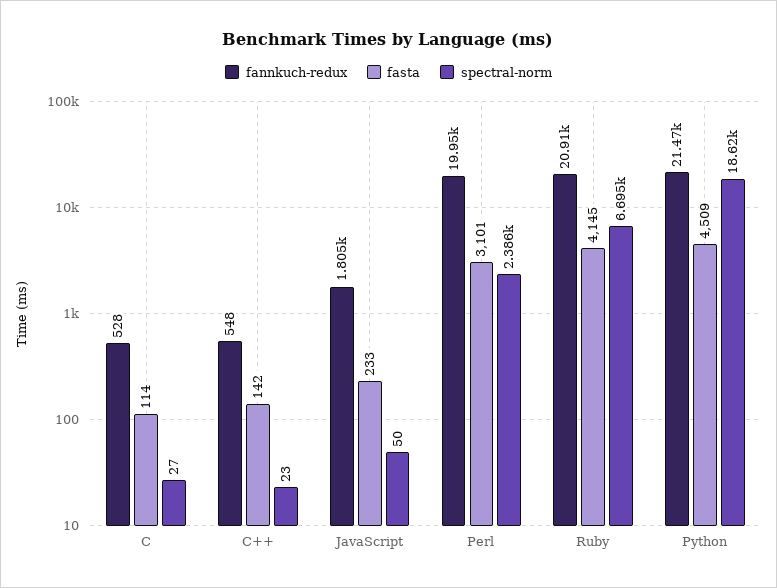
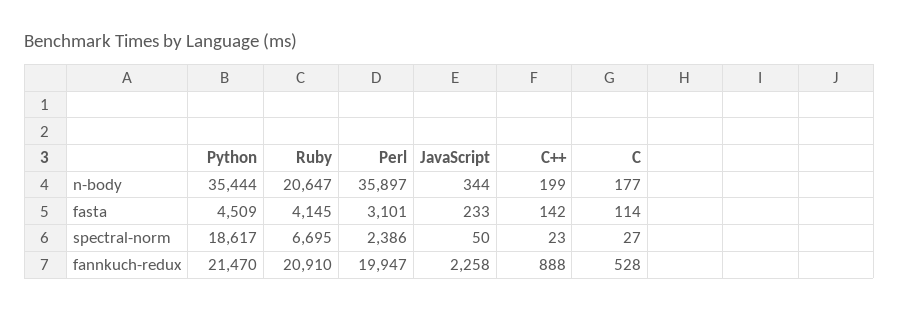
  {
    "fannkuch-redux": {
      "C": 528,
-     "C++": 548,
+     "C++": 888,
-     "JavaScript": 1805,
+     "JavaScript": 2258,
      "Perl": 19947,
      "Ruby": 20910,
      "Python": 21470
    },
    "fasta": {
      "C": 114,
      "C++": 142,
      "JavaScript": 233,
      "Perl": 3101,
      "Ruby": 4145,
      "Python": 4509
    },
    "spectral-norm": {
      "C": 27,
      "C++": 23,
      "JavaScript": 50,
      "Perl": 2386,
      "Ruby": 6695,
      "Python": 18617
-   }
+   },
+   "n-body": {
+     "Python": 35444,
+     "Ruby": 20647,
+     "Perl": 35897,
+     "JavaScript": 344,
+     "C++": 199,
+     "C": 177
+   }
  }

